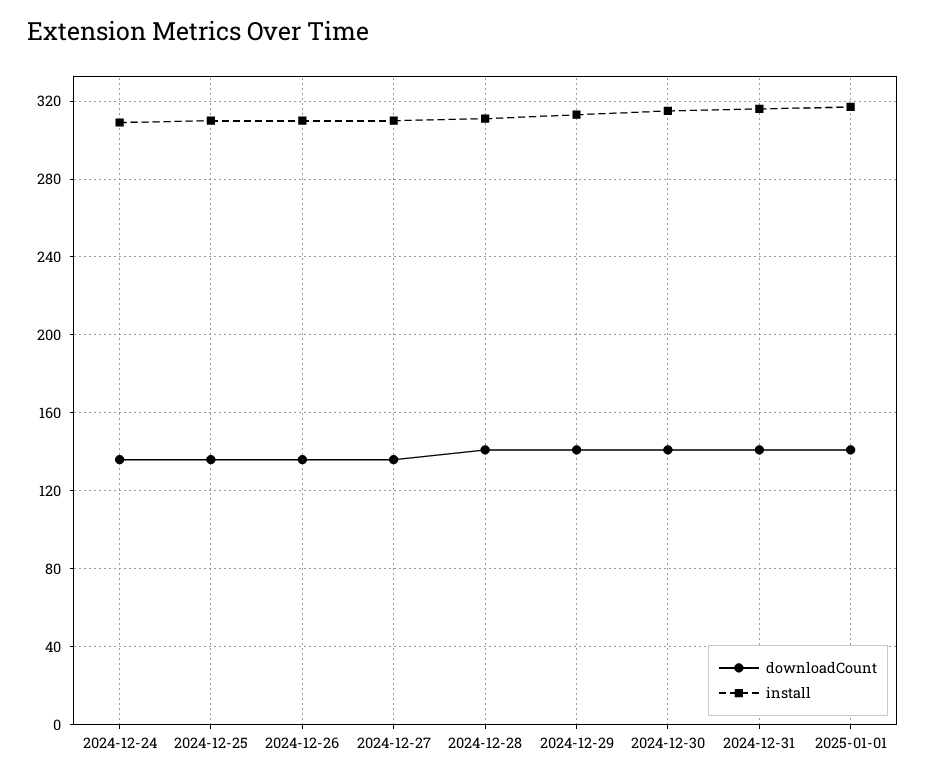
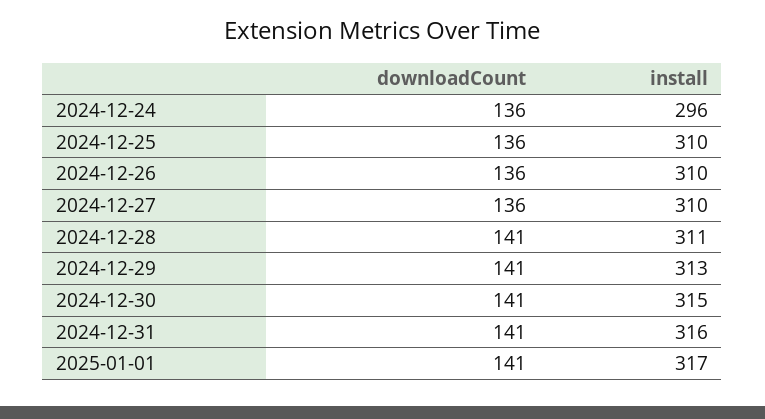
  {
    "downloadCount": {
      "2024-12-24": 136,
      "2024-12-25": 136,
      "2024-12-26": 136,
      "2024-12-27": 136,
      "2024-12-28": 141,
      "2024-12-29": 141,
      "2024-12-30": 141,
      "2024-12-31": 141,
      "2025-01-01": 141
    },
    "install": {
-     "2024-12-24": 310,
+     "2024-12-24": 296,
      "2024-12-25": 310,
      "2024-12-26": 310,
      "2024-12-27": 310,
      "2024-12-28": 311,
      "2024-12-29": 313,
      "2024-12-30": 315,
      "2024-12-31": 316,
      "2025-01-01": 317
    }
  }

